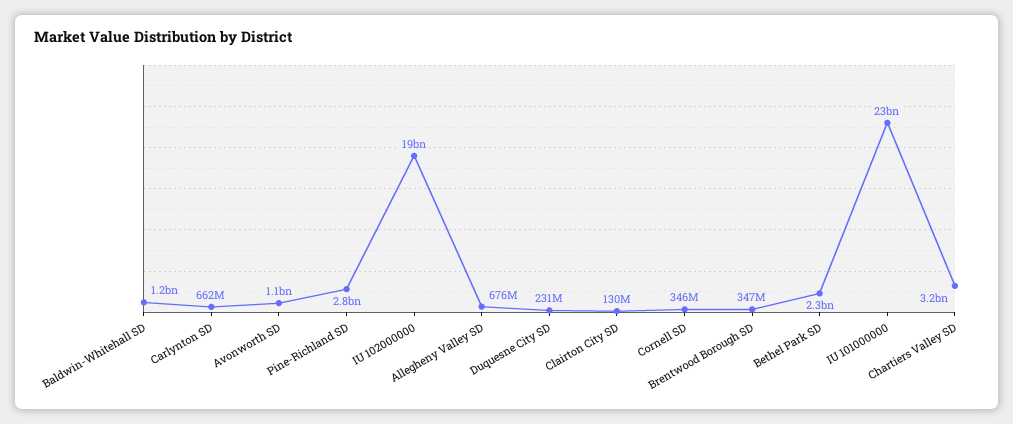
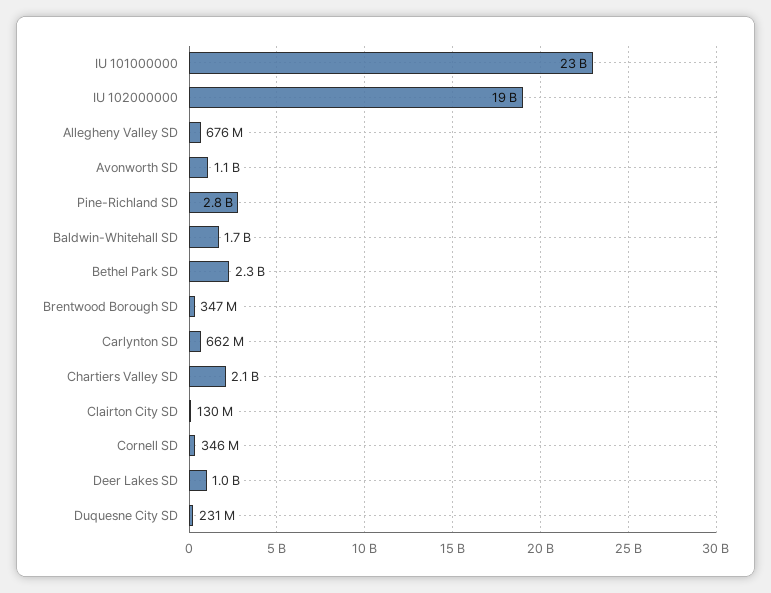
  {
-   "Baldwin-Whitehall SD": 1200000000,
+   "Baldwin-Whitehall SD": 1700000000,
    "Carlynton SD": 662000000,
    "Avonworth SD": 1100000000,
    "Pine-Richland SD": 2800000000,
    "IU 102000000": 19000000000,
    "Allegheny Valley SD": 676000000,
    "Duquesne City SD": 231000000,
    "Clairton City SD": 130000000,
    "Cornell SD": 346000000,
    "Brentwood Borough SD": 347000000,
    "Bethel Park SD": 2300000000,
    "IU 101000000": 23000000000,
-   "Chartiers Valley SD": 3200000000
+   "Chartiers Valley SD": 2100000000,
+   "Deer Lakes SD": 1000000000
  }

